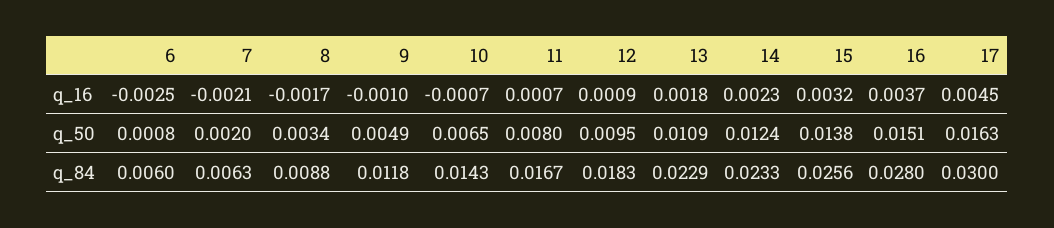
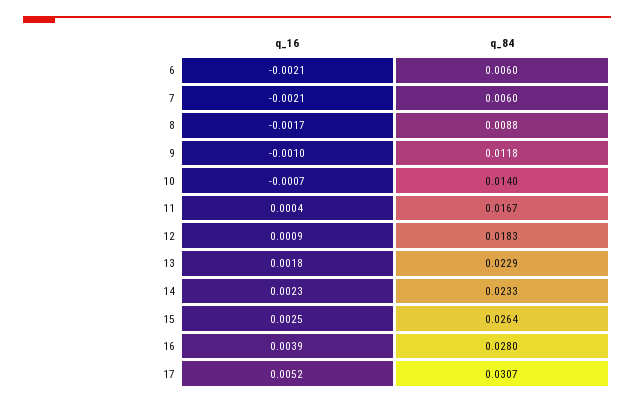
  {
    "6": {
-     "q_16": -0.0025,
+     "q_16": -0.0021,
-     "q_50": 0.0008,
      "q_84": 0.006
    },
    "7": {
      "q_16": -0.0021,
-     "q_50": 0.002,
-     "q_84": 0.0063
+     "q_84": 0.006
    },
    "8": {
      "q_16": -0.0017,
-     "q_50": 0.0034,
      "q_84": 0.0088
    },
    "9": {
      "q_16": -0.001,
-     "q_50": 0.0049,
      "q_84": 0.0118
    },
    "10": {
      "q_16": -0.0007,
-     "q_50": 0.0065,
-     "q_84": 0.0143
+     "q_84": 0.014
    },
    "11": {
-     "q_16": 0.0007,
+     "q_16": 0.0004,
-     "q_50": 0.008,
      "q_84": 0.0167
    },
    "12": {
      "q_16": 0.0009,
-     "q_50": 0.0095,
      "q_84": 0.0183
    },
    "13": {
      "q_16": 0.0018,
-     "q_50": 0.0109,
      "q_84": 0.0229
    },
    "14": {
      "q_16": 0.0023,
-     "q_50": 0.0124,
      "q_84": 0.0233
    },
    "15": {
-     "q_16": 0.0032,
+     "q_16": 0.0025,
-     "q_50": 0.0138,
-     "q_84": 0.0256
+     "q_84": 0.0264
    },
    "16": {
-     "q_16": 0.0037,
+     "q_16": 0.0039,
-     "q_50": 0.0151,
      "q_84": 0.028
    },
    "17": {
-     "q_16": 0.0045,
+     "q_16": 0.0052,
-     "q_50": 0.0163,
-     "q_84": 0.03
+     "q_84": 0.0307
    }
  }

